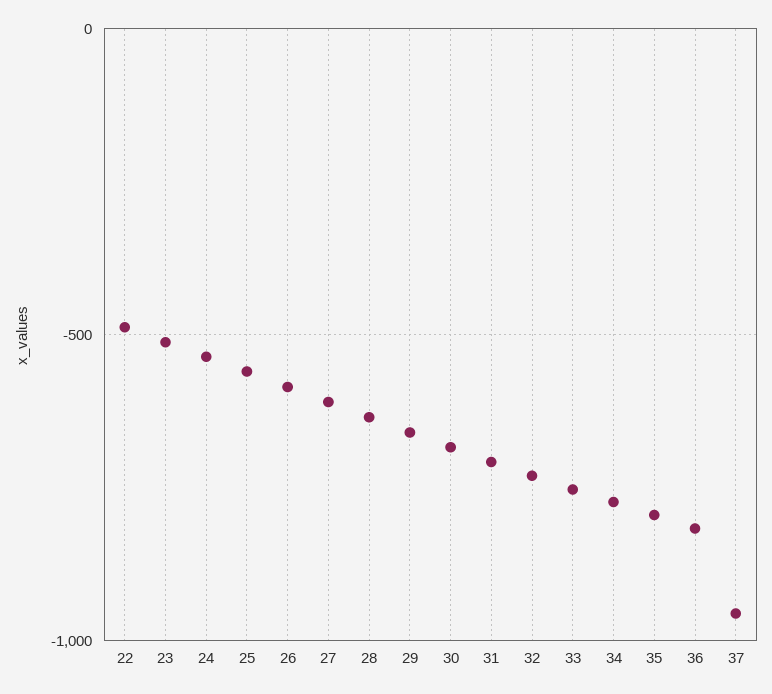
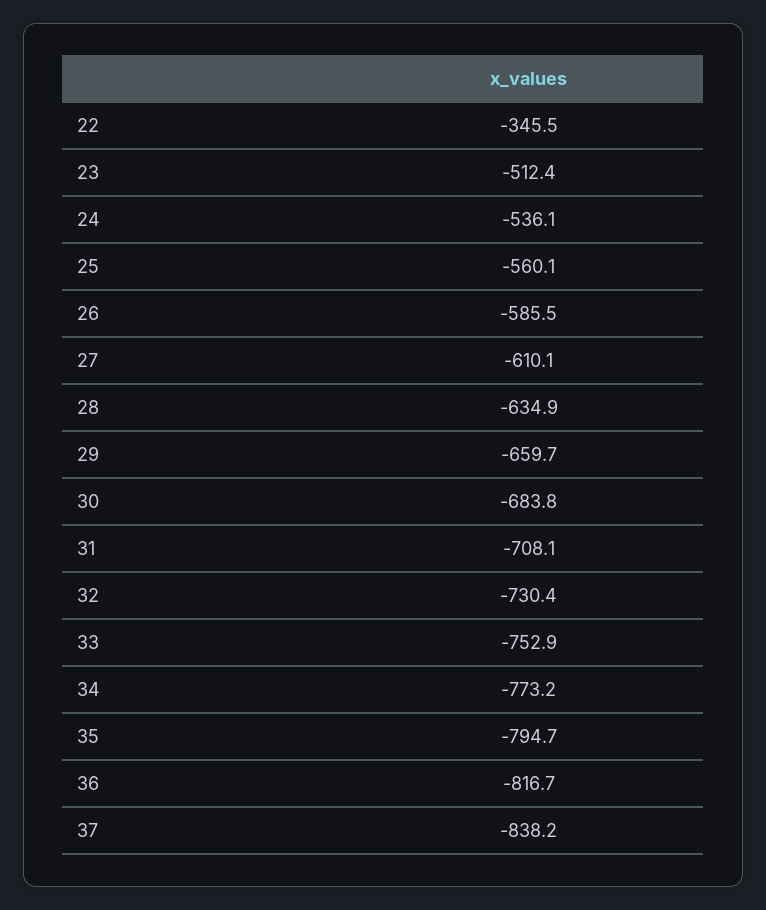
  {
-   "22": -500,
+   "22": -345.5,
    "23": -512.4,
    "24": -536.1,
    "25": -560.1,
    "26": -585.5,
    "27": -610.1,
    "28": -634.9,
    "29": -659.7,
    "30": -683.8,
    "31": -708.1,
    "32": -730.4,
    "33": -752.9,
    "34": -773.2,
    "35": -794.7,
    "36": -816.7,
-   "37": -950
+   "37": -838.2
  }

